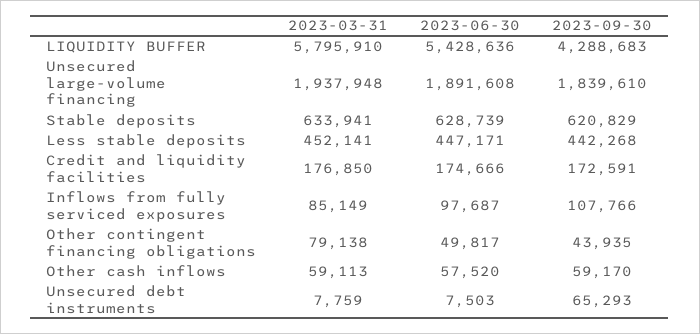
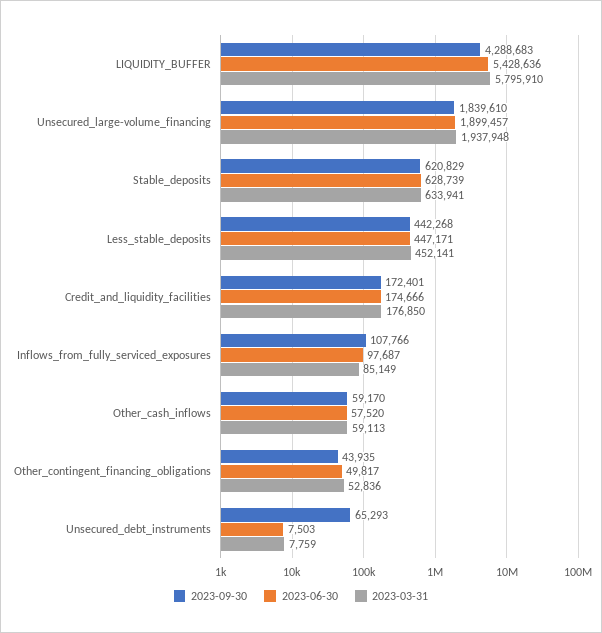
  {
    "2023-03-31": {
      "LIQUIDITY BUFFER": 5795910,
      "Unsecured large-volume financing": 1937948,
      "Stable deposits": 633941,
      "Less stable deposits": 452141,
      "Credit and liquidity facilities": 176850,
      "Inflows from fully serviced exposures": 85149,
-     "Other contingent financing obligations": 79138,
+     "Other contingent financing obligations": 52836,
      "Other cash inflows": 59113,
      "Unsecured debt instruments": 7759
    },
    "2023-06-30": {
      "LIQUIDITY BUFFER": 5428636,
-     "Unsecured large-volume financing": 1891608,
+     "Unsecured large-volume financing": 1899457,
      "Stable deposits": 628739,
      "Less stable deposits": 447171,
      "Credit and liquidity facilities": 174666,
      "Inflows from fully serviced exposures": 97687,
      "Other contingent financing obligations": 49817,
      "Other cash inflows": 57520,
      "Unsecured debt instruments": 7503
    },
    "2023-09-30": {
      "LIQUIDITY BUFFER": 4288683,
      "Unsecured large-volume financing": 1839610,
      "Stable deposits": 620829,
      "Less stable deposits": 442268,
-     "Credit and liquidity facilities": 172591,
+     "Credit and liquidity facilities": 172401,
      "Inflows from fully serviced exposures": 107766,
      "Other contingent financing obligations": 43935,
      "Other cash inflows": 59170,
      "Unsecured debt instruments": 65293
    }
  }

